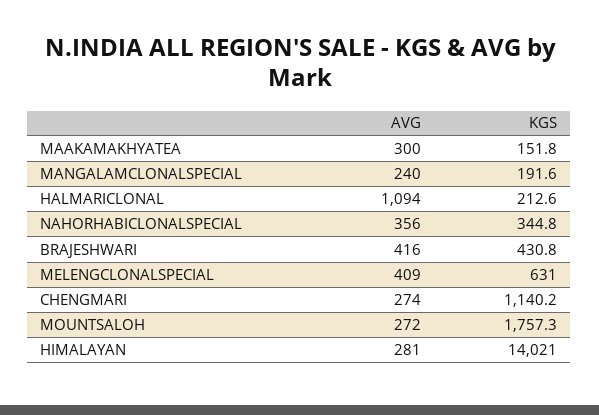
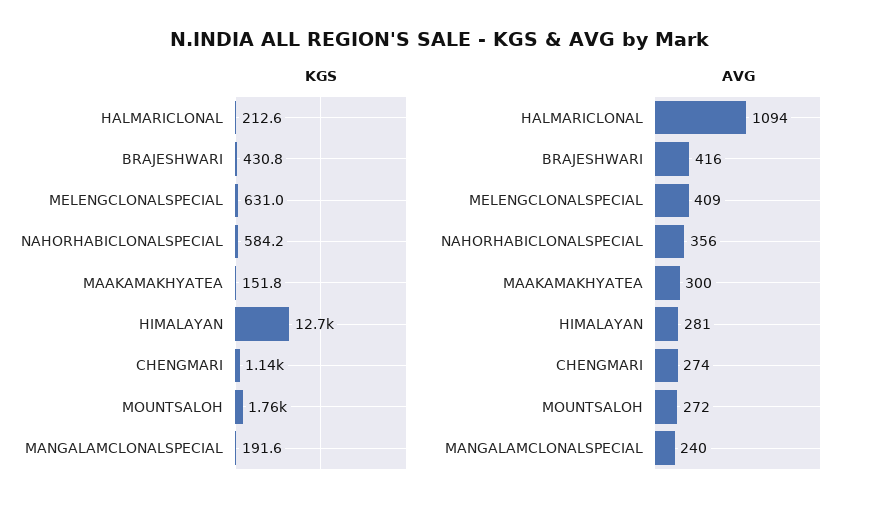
  {
    "AVG": {
      "MAAKAMAKHYATEA": 300,
      "MANGALAMCLONALSPECIAL": 240,
      "HALMARICLONAL": 1094,
      "NAHORHABICLONALSPECIAL": 356,
      "BRAJESHWARI": 416,
      "MELENGCLONALSPECIAL": 409,
      "CHENGMARI": 274,
      "MOUNTSALOH": 272,
      "HIMALAYAN": 281
    },
    "KGS": {
      "MAAKAMAKHYATEA": 151.8,
      "MANGALAMCLONALSPECIAL": 191.6,
      "HALMARICLONAL": 212.6,
-     "NAHORHABICLONALSPECIAL": 344.8,
+     "NAHORHABICLONALSPECIAL": 584.2,
      "BRAJESHWARI": 430.8,
      "MELENGCLONALSPECIAL": 631,
      "CHENGMARI": 1140.2,
      "MOUNTSALOH": 1757.3,
-     "HIMALAYAN": 14021
+     "HIMALAYAN": 12700
    }
  }

